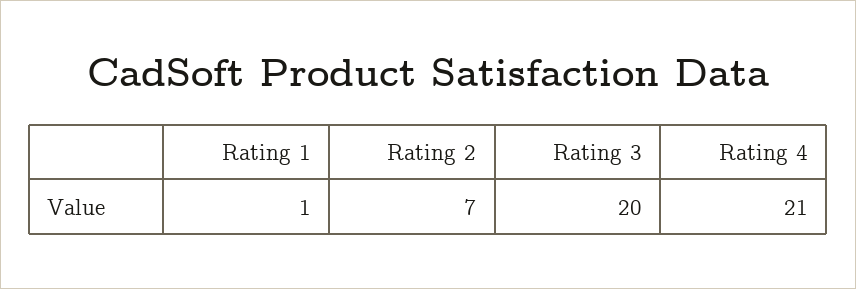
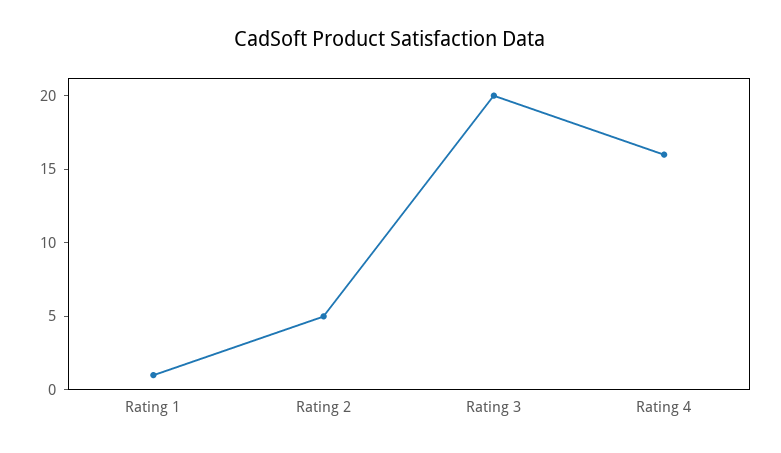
  {
    "Rating 1": 1,
-   "Rating 2": 7,
+   "Rating 2": 5,
    "Rating 3": 20,
-   "Rating 4": 21
+   "Rating 4": 16
  }

